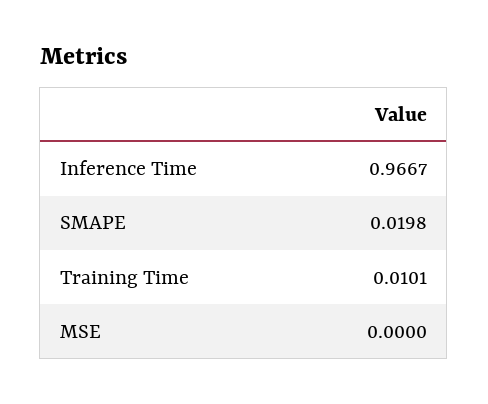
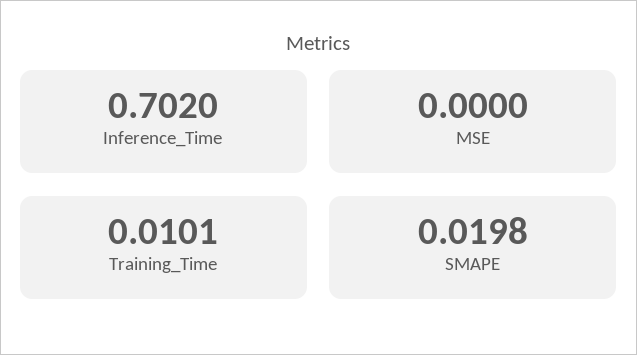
  {
-   "Inference Time": 0.9667,
+   "Inference Time": 0.702,
    "SMAPE": 0.0198,
    "Training Time": 0.0101,
    "MSE": 0
  }

